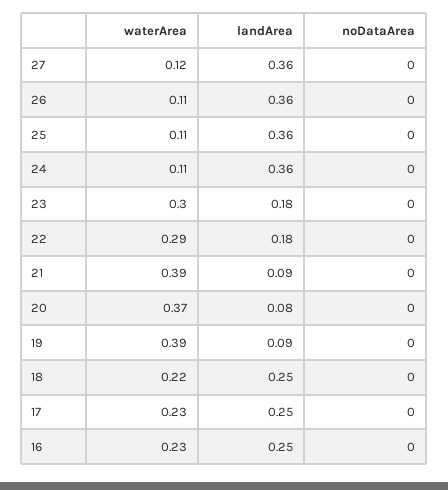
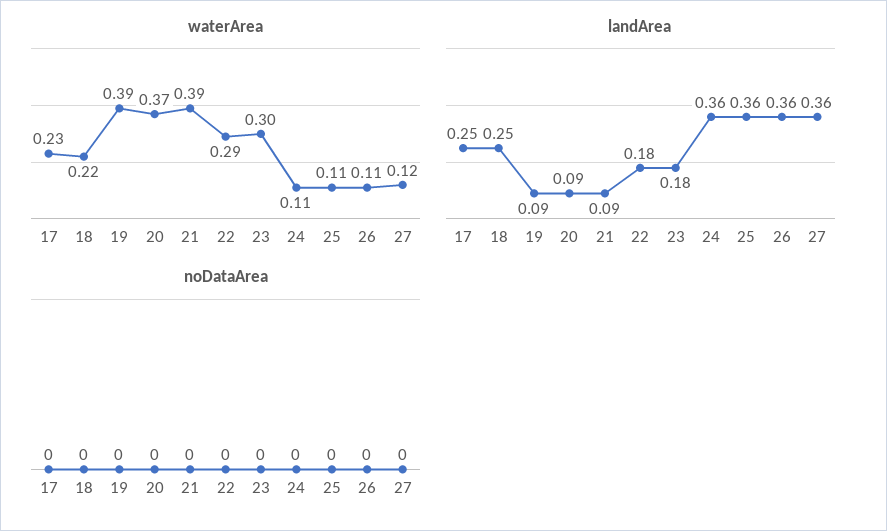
  {
    "waterArea": {
      "27": 0.12,
      "26": 0.11,
      "25": 0.11,
      "24": 0.11,
      "23": 0.3,
      "22": 0.29,
      "21": 0.39,
      "20": 0.37,
      "19": 0.39,
      "18": 0.22,
-     "17": 0.23,
+     "17": 0.23
-     "16": 0.23
    },
    "landArea": {
      "27": 0.36,
      "26": 0.36,
      "25": 0.36,
      "24": 0.36,
      "23": 0.18,
      "22": 0.18,
      "21": 0.09,
-     "20": 0.08,
+     "20": 0.09,
      "19": 0.09,
      "18": 0.25,
-     "17": 0.25,
+     "17": 0.25
-     "16": 0.25
    },
    "noDataArea": {
      "27": 0,
      "26": 0,
      "25": 0,
      "24": 0,
      "23": 0,
      "22": 0,
      "21": 0,
      "20": 0,
      "19": 0,
      "18": 0,
-     "17": 0,
+     "17": 0
-     "16": 0
    }
  }

